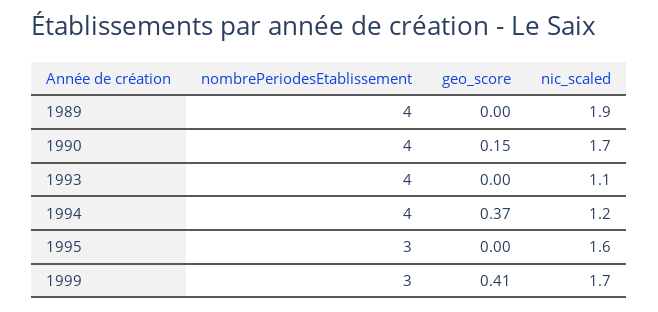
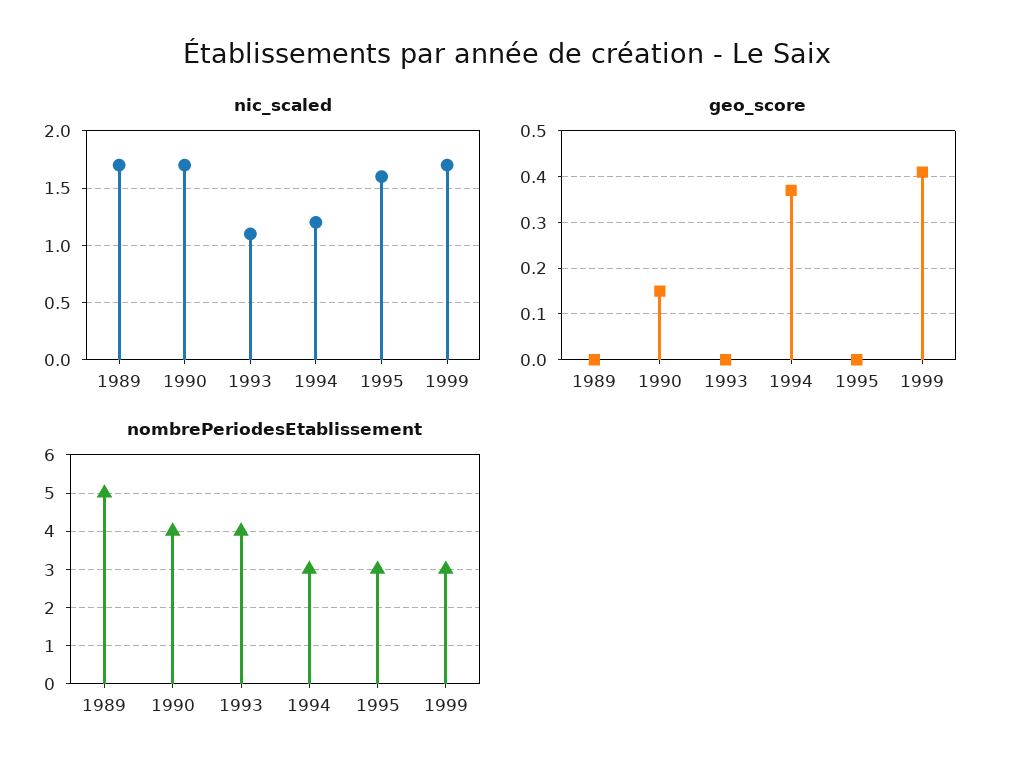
  {
    "nombrePeriodesEtablissement": {
-     "1989": 4,
+     "1989": 5,
      "1990": 4,
      "1993": 4,
-     "1994": 4,
+     "1994": 3,
      "1995": 3,
      "1999": 3
    },
    "geo_score": {
      "1989": 0,
      "1990": 0.15,
      "1993": 0,
      "1994": 0.37,
      "1995": 0,
      "1999": 0.41
    },
    "nic_scaled": {
-     "1989": 1.9,
+     "1989": 1.7,
      "1990": 1.7,
      "1993": 1.1,
      "1994": 1.2,
      "1995": 1.6,
      "1999": 1.7
    }
  }

